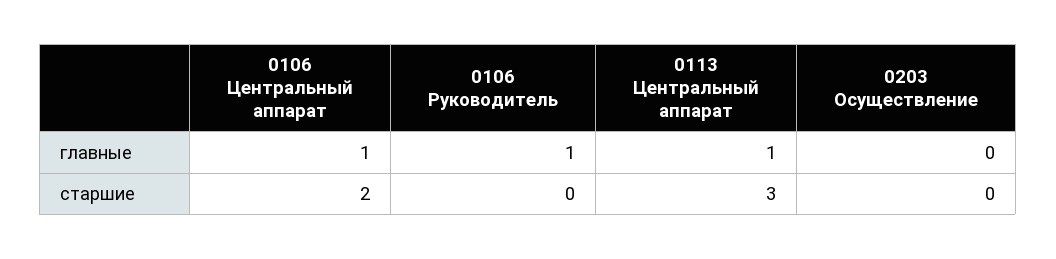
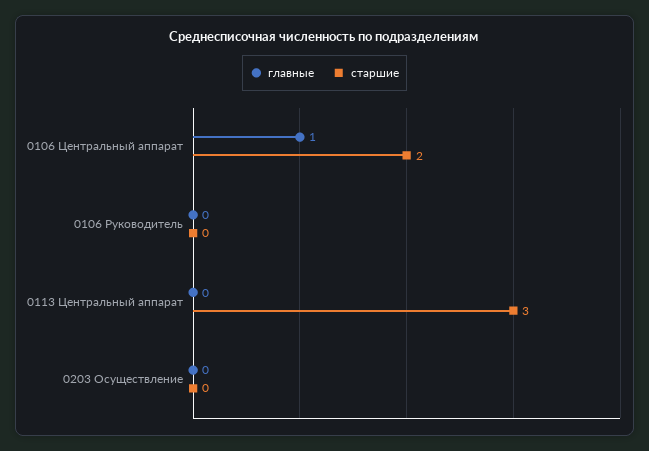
  {
    "главные": {
      "0106 Центральный аппарат": 1,
-     "0106 Руководитель": 1,
+     "0106 Руководитель": 0,
-     "0113 Центральный аппарат": 1,
+     "0113 Центральный аппарат": 0,
      "0203 Осуществление": 0
    },
    "старшие": {
      "0106 Центральный аппарат": 2,
      "0106 Руководитель": 0,
      "0113 Центральный аппарат": 3,
      "0203 Осуществление": 0
    }
  }

